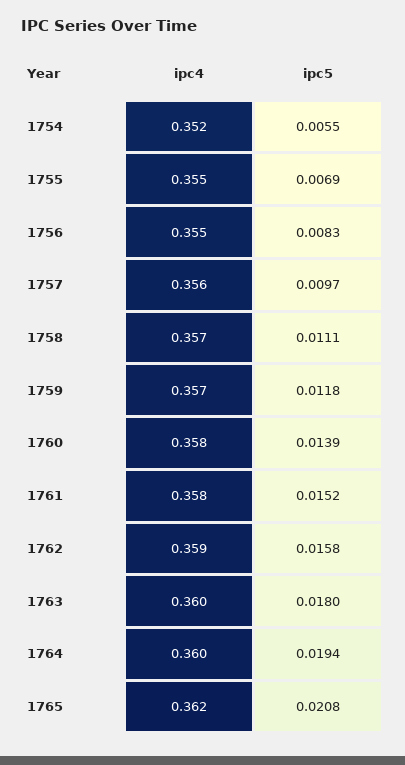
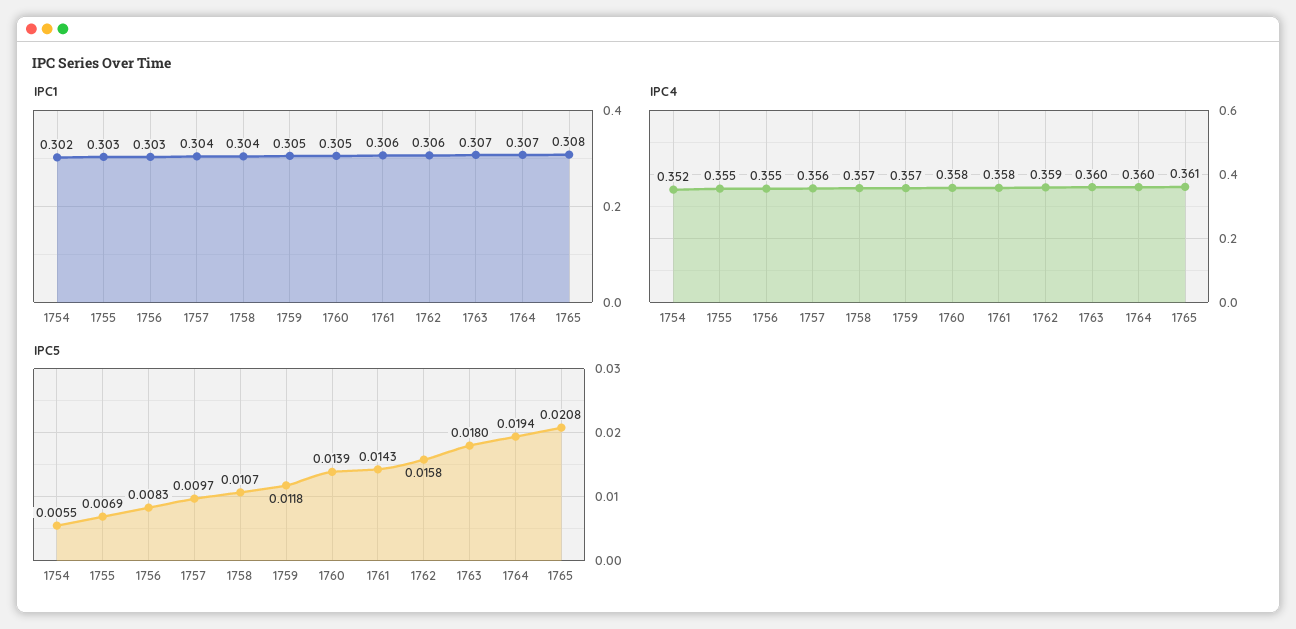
  {
    "ipc4": {
      "1754": 0.352,
      "1755": 0.355,
      "1756": 0.355,
      "1757": 0.356,
      "1758": 0.357,
      "1759": 0.357,
      "1760": 0.358,
      "1761": 0.358,
      "1762": 0.359,
      "1763": 0.36,
      "1764": 0.36,
-     "1765": 0.362
+     "1765": 0.361
    },
    "ipc5": {
      "1754": 0.0055,
      "1755": 0.0069,
      "1756": 0.0083,
      "1757": 0.0097,
-     "1758": 0.0111,
+     "1758": 0.0107,
      "1759": 0.0118,
      "1760": 0.0139,
-     "1761": 0.0152,
+     "1761": 0.0143,
      "1762": 0.0158,
      "1763": 0.018,
      "1764": 0.0194,
      "1765": 0.0208
-   }
+   },
+   "IPC1": {
+     "1754": 0.302,
+     "1755": 0.303,
+     "1756": 0.303,
+     "1757": 0.304,
+     "1758": 0.304,
+     "1759": 0.305,
+     "1760": 0.305,
+     "1761": 0.306,
+     "1762": 0.306,
+     "1763": 0.307,
+     "1764": 0.307,
+     "1765": 0.308
+   }
  }

